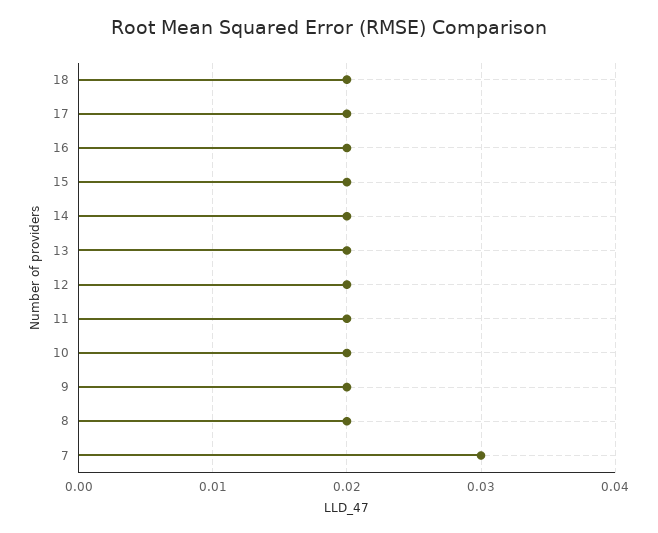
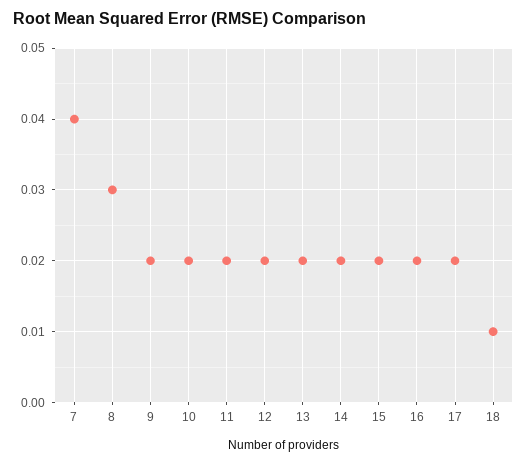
  {
-   "18": 0.02,
+   "18": 0.01,
    "17": 0.02,
    "16": 0.02,
    "15": 0.02,
    "14": 0.02,
    "13": 0.02,
    "12": 0.02,
    "11": 0.02,
    "10": 0.02,
    "9": 0.02,
-   "8": 0.02,
+   "8": 0.03,
-   "7": 0.03
+   "7": 0.04
  }

